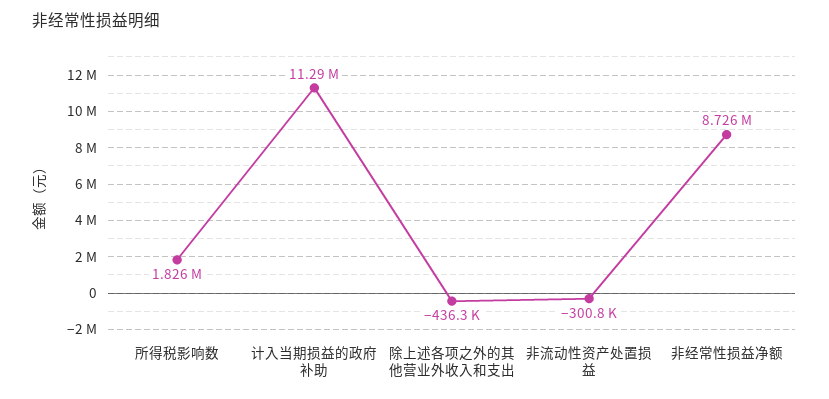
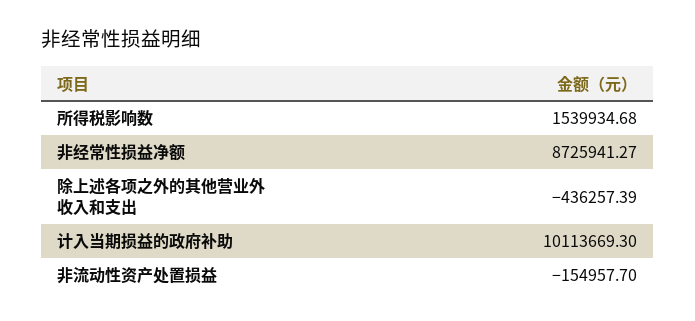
  {
-   "所得税影响数": 1826000,
+   "所得税影响数": 1539934.68,
-   "计入当期损益的政府补助": 11290000,
+   "计入当期损益的政府补助": 10113669.3,
    "除上述各项之外的其他营业外收入和支出": -436257.39,
-   "非流动性资产处置损益": -300800,
+   "非流动性资产处置损益": -154957.7,
    "非经常性损益净额": 8725941.27
  }

